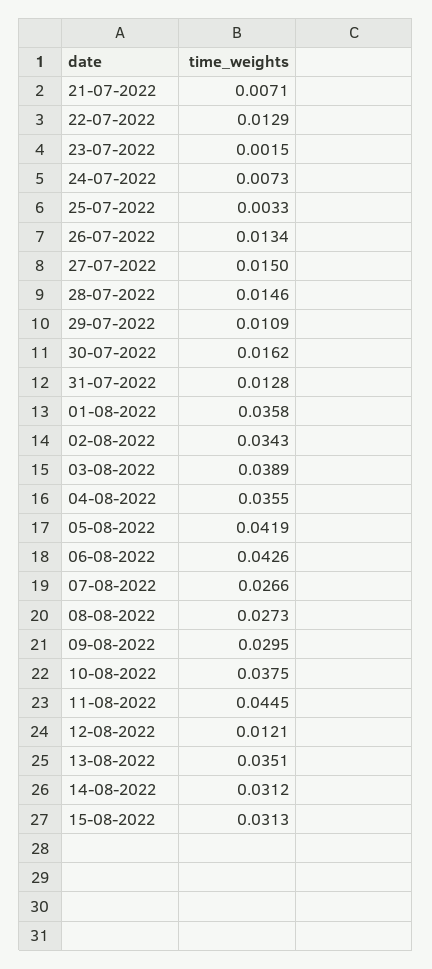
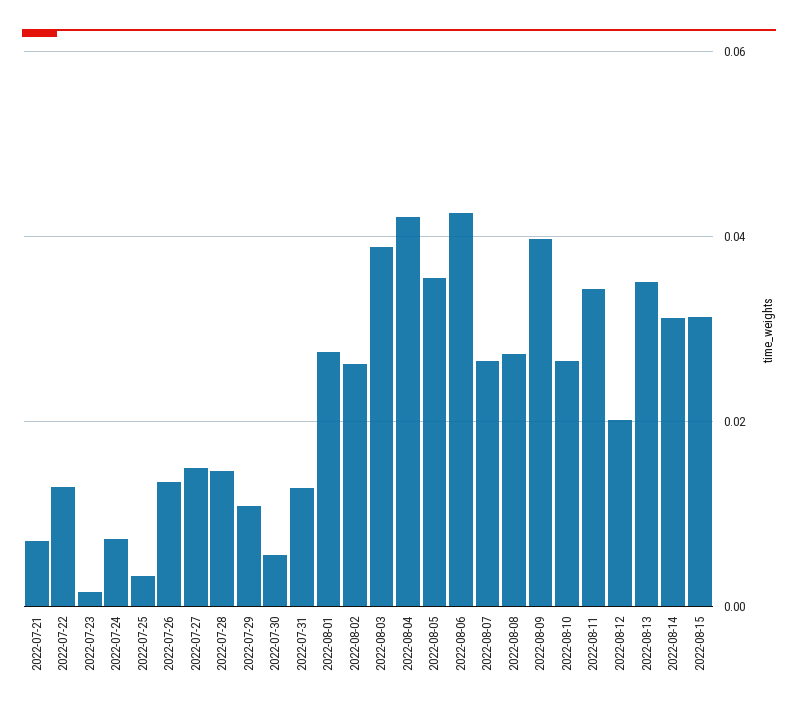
  {
    "21-07-2022": 0.0071,
    "22-07-2022": 0.0129,
    "23-07-2022": 0.0015,
    "24-07-2022": 0.0073,
    "25-07-2022": 0.0033,
    "26-07-2022": 0.0134,
    "27-07-2022": 0.015,
    "28-07-2022": 0.0146,
    "29-07-2022": 0.0109,
-   "30-07-2022": 0.0162,
+   "30-07-2022": 0.006,
    "31-07-2022": 0.0128,
-   "01-08-2022": 0.0358,
+   "01-08-2022": 0.028,
-   "02-08-2022": 0.0343,
+   "02-08-2022": 0.026,
    "03-08-2022": 0.0389,
-   "04-08-2022": 0.0355,
+   "04-08-2022": 0.042,
-   "05-08-2022": 0.0419,
+   "05-08-2022": 0.036,
    "06-08-2022": 0.0426,
    "07-08-2022": 0.0266,
    "08-08-2022": 0.0273,
-   "09-08-2022": 0.0295,
+   "09-08-2022": 0.04,
-   "10-08-2022": 0.0375,
+   "10-08-2022": 0.026,
-   "11-08-2022": 0.0445,
+   "11-08-2022": 0.034,
-   "12-08-2022": 0.0121,
+   "12-08-2022": 0.02,
    "13-08-2022": 0.0351,
    "14-08-2022": 0.0312,
    "15-08-2022": 0.0313
  }

